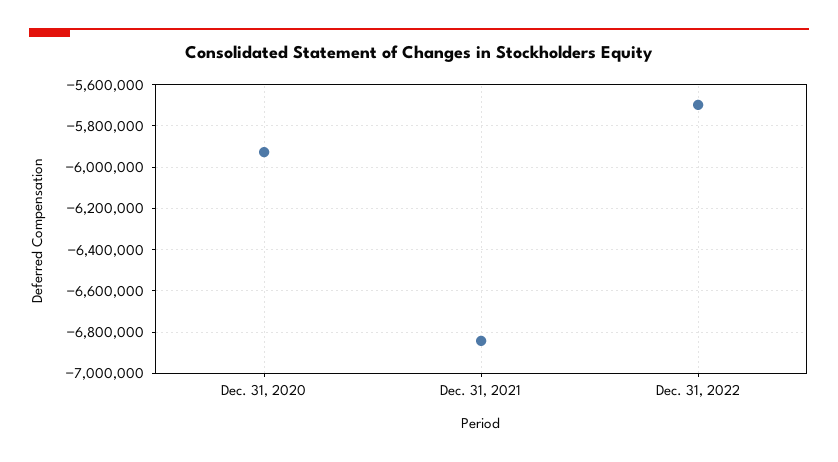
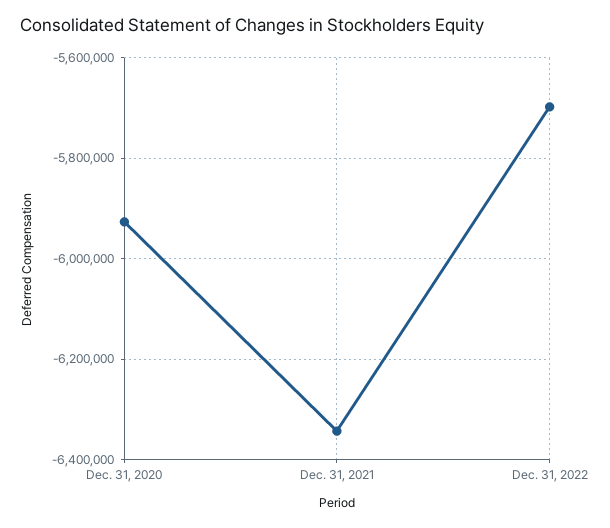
  {
    "Dec. 31, 2020": -5920000,
-   "Dec. 31, 2021": -6850000,
+   "Dec. 31, 2021": -6340000,
    "Dec. 31, 2022": -5700000
  }

